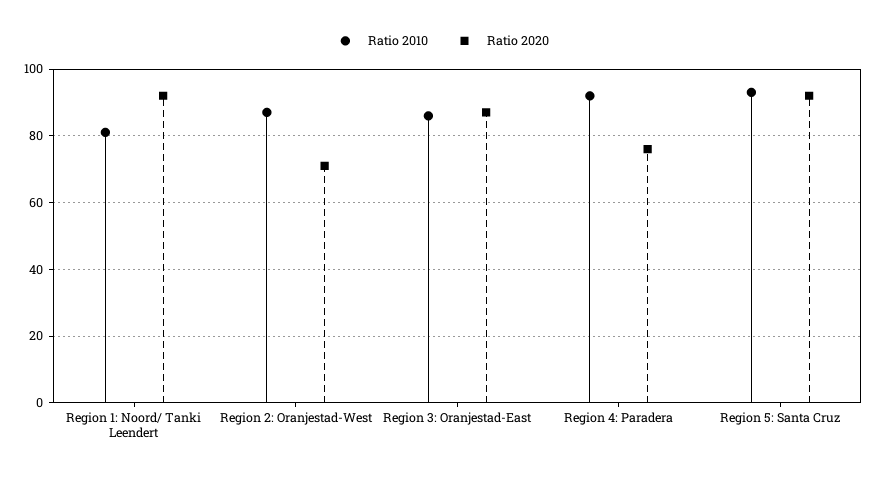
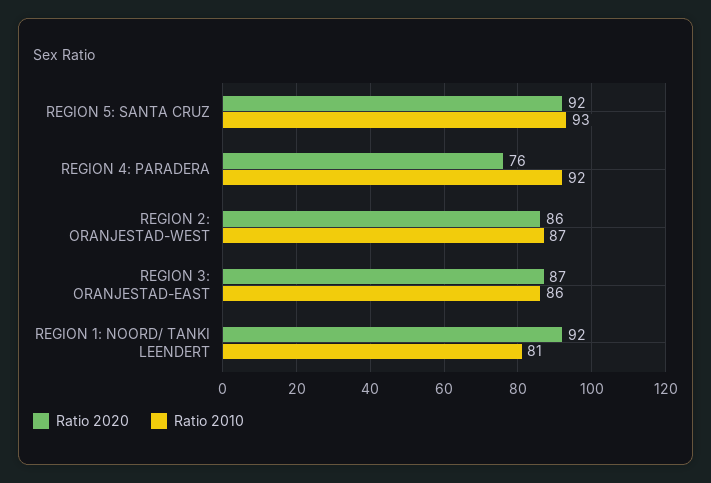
  {
    "Ratio 2010": {
      "Region 1: Noord/ Tanki Leendert": 81,
      "Region 2: Oranjestad-West": 87,
      "Region 3: Oranjestad-East": 86,
      "Region 4: Paradera": 92,
      "Region 5: Santa Cruz": 93
    },
    "Ratio 2020": {
      "Region 1: Noord/ Tanki Leendert": 92,
-     "Region 2: Oranjestad-West": 70,
+     "Region 2: Oranjestad-West": 86,
      "Region 3: Oranjestad-East": 87,
      "Region 4: Paradera": 76,
      "Region 5: Santa Cruz": 92
    }
  }

